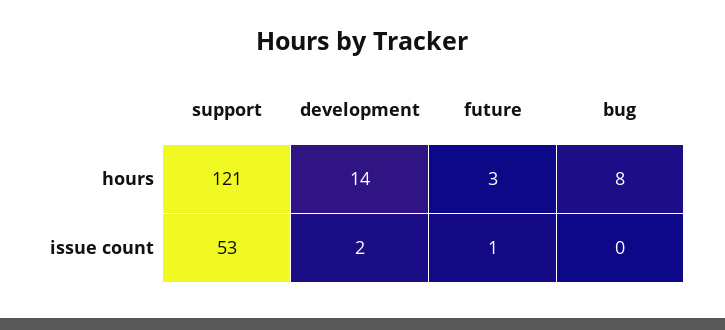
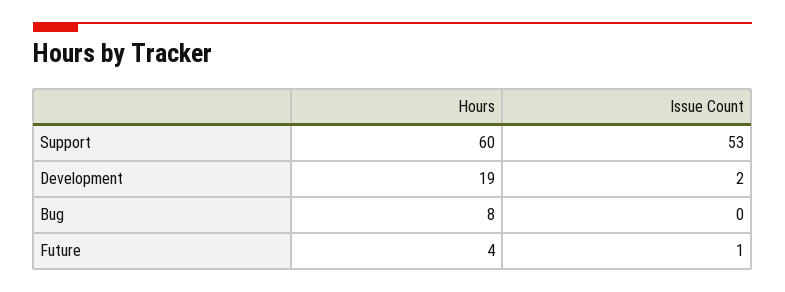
  {
    "support": {
-     "hours": 121,
+     "hours": 60,
      "issue count": 53
    },
    "development": {
-     "hours": 14,
+     "hours": 19,
      "issue count": 2
    },
    "future": {
-     "hours": 3,
+     "hours": 4,
      "issue count": 1
    },
    "bug": {
      "hours": 8,
      "issue count": 0
    }
  }

